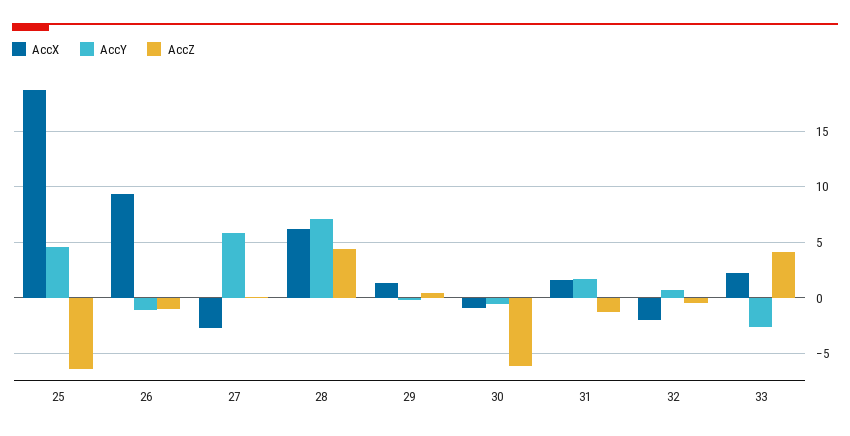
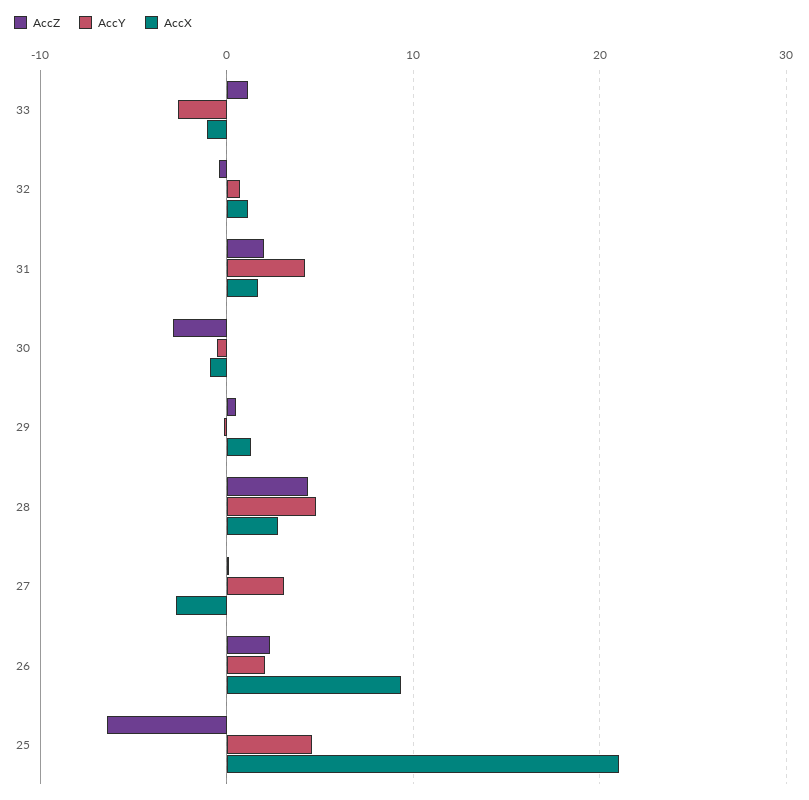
  {
    "AccX": {
-     "25": 19,
+     "25": 21,
      "26": 9,
      "27": -3,
-     "28": 6,
+     "28": 3,
      "29": 1,
      "30": -1,
      "31": 2,
-     "32": -2,
+     "32": 1,
-     "33": 2
+     "33": -1
    },
    "AccY": {
      "25": 5,
-     "26": -1,
+     "26": 2,
-     "27": 6,
+     "27": 3,
-     "28": 7,
+     "28": 5,
      "29": 0,
      "30": -1,
-     "31": 2,
+     "31": 4,
      "32": 1,
      "33": -3
    },
    "AccZ": {
      "25": -6,
-     "26": -1,
+     "26": 2,
      "27": 0,
      "28": 4,
      "29": 0,
-     "30": -6,
+     "30": -3,
-     "31": -1,
+     "31": 2,
      "32": 0,
-     "33": 4
+     "33": 1
    }
  }

